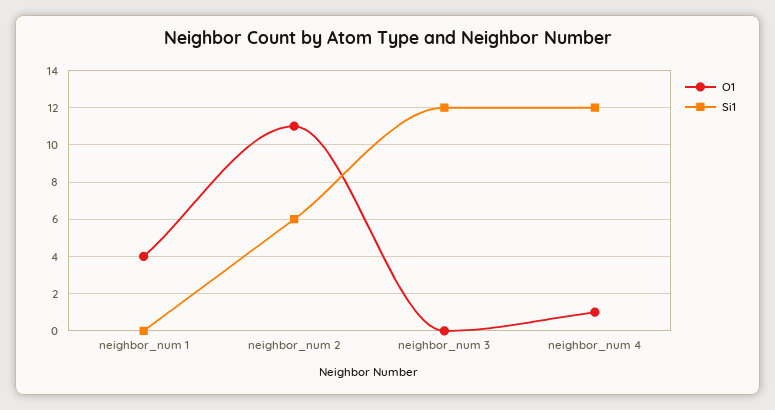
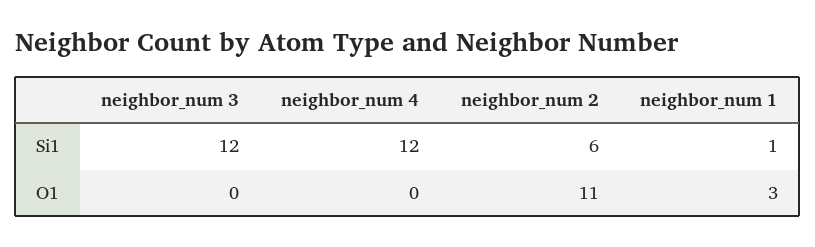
  {
    "O1": {
-     "neighbor_num 1": 4,
+     "neighbor_num 1": 3,
      "neighbor_num 2": 11,
      "neighbor_num 3": 0,
-     "neighbor_num 4": 1
+     "neighbor_num 4": 0
    },
    "Si1": {
-     "neighbor_num 1": 0,
+     "neighbor_num 1": 1,
      "neighbor_num 2": 6,
      "neighbor_num 3": 12,
      "neighbor_num 4": 12
    }
  }

